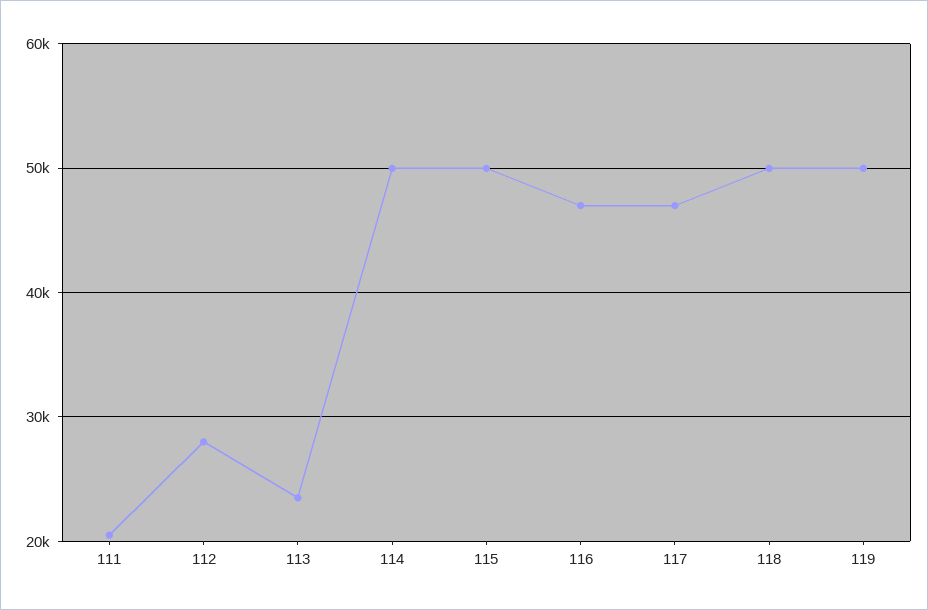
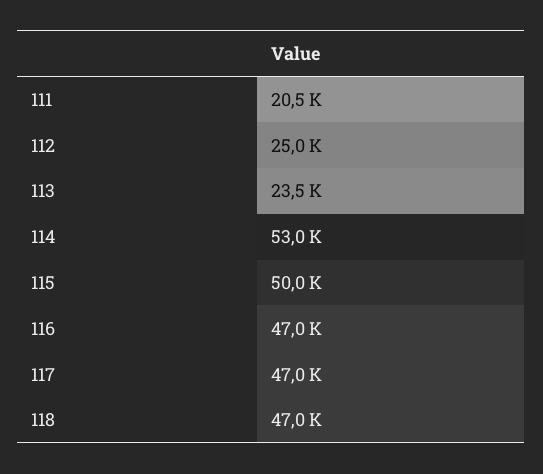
  {
    "111": 20500,
-   "112": 28000,
+   "112": 25000,
    "113": 23500,
-   "114": 50000,
+   "114": 53000,
    "115": 50000,
    "116": 47000,
    "117": 47000,
-   "118": 50000,
+   "118": 47000
-   "119": 50000
  }

